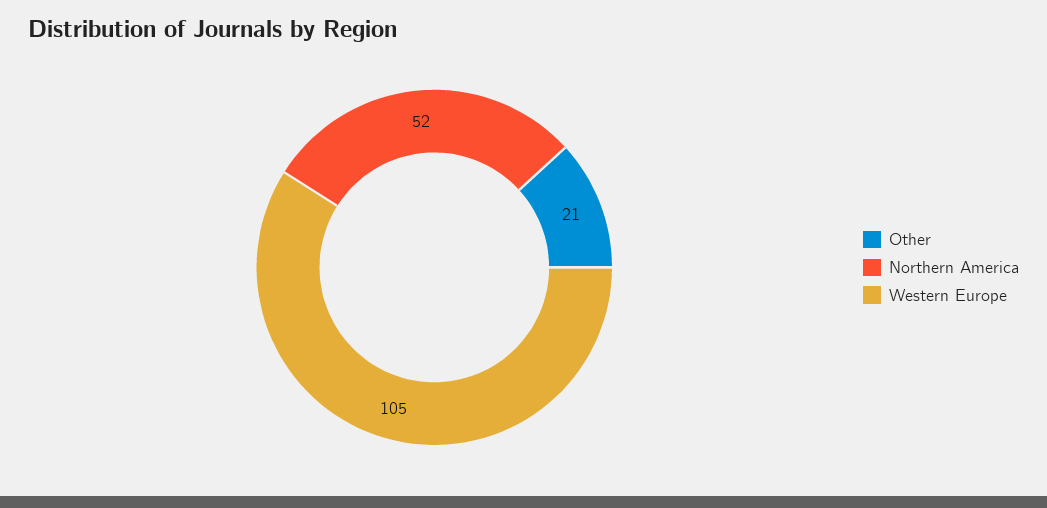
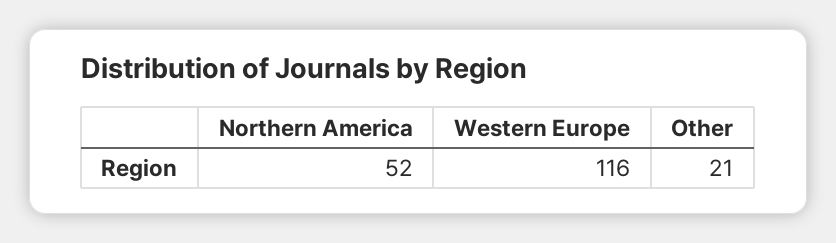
  {
    "Other": 21,
    "Northern America": 52,
-   "Western Europe": 105
+   "Western Europe": 116
  }

